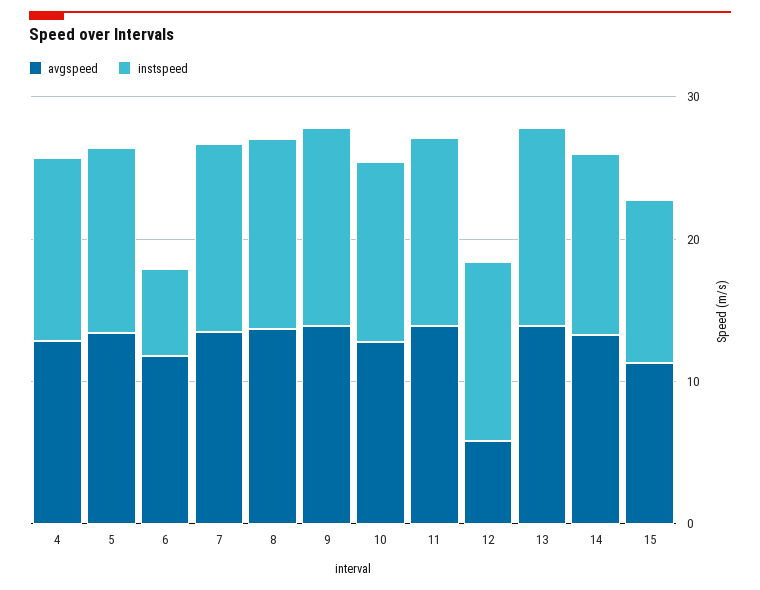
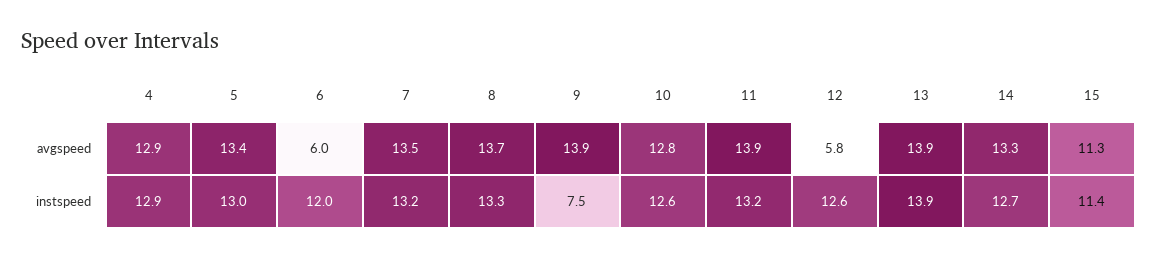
  {
    "avgspeed": {
      "4": 12.9,
      "5": 13.4,
-     "6": 12,
+     "6": 6,
      "7": 13.5,
      "8": 13.7,
      "9": 13.9,
      "10": 12.8,
      "11": 13.9,
      "12": 5.8,
      "13": 13.9,
      "14": 13.3,
      "15": 11.3
    },
    "instspeed": {
      "4": 12.9,
      "5": 13,
-     "6": 6,
+     "6": 12,
      "7": 13.2,
      "8": 13.3,
-     "9": 14,
+     "9": 7.5,
      "10": 12.6,
      "11": 13.2,
      "12": 12.6,
      "13": 13.9,
      "14": 12.7,
      "15": 11.4
    }
  }

